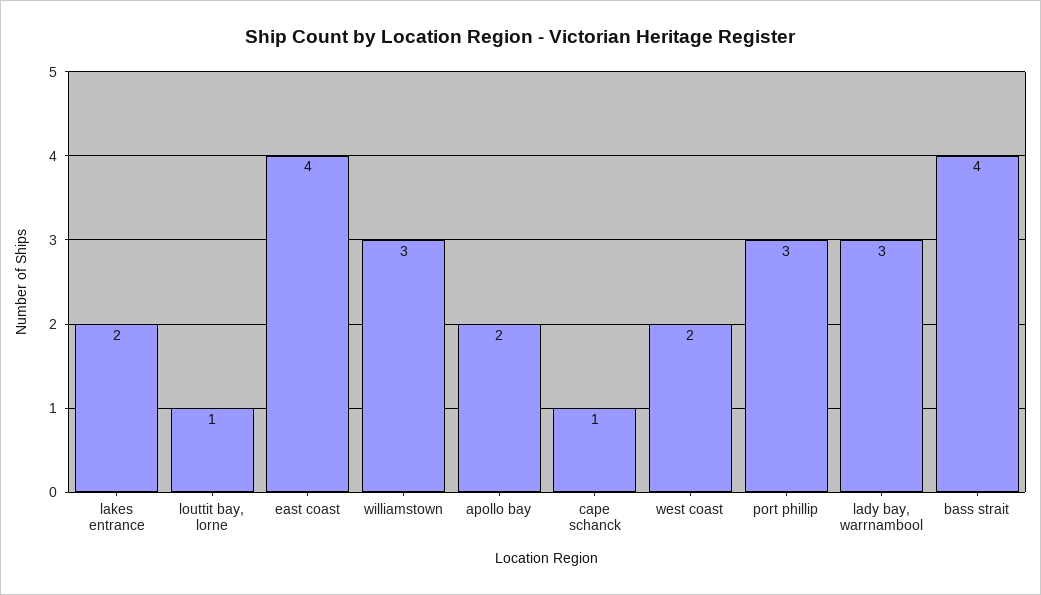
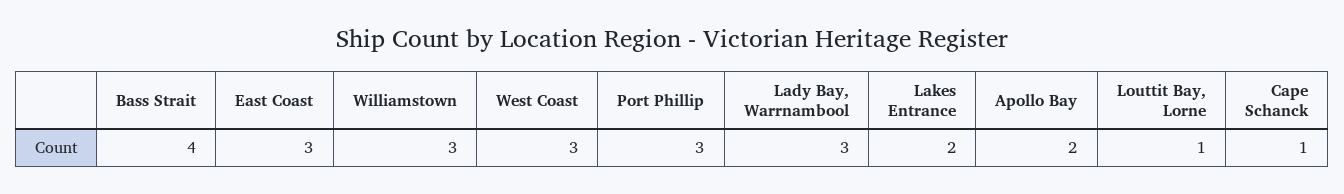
  {
    "lakes entrance": 2,
    "louttit bay, lorne": 1,
-   "east coast": 4,
+   "east coast": 3,
    "williamstown": 3,
    "apollo bay": 2,
    "cape schanck": 1,
-   "west coast": 2,
+   "west coast": 3,
    "port phillip": 3,
    "lady bay, warrnambool": 3,
    "bass strait": 4
  }

